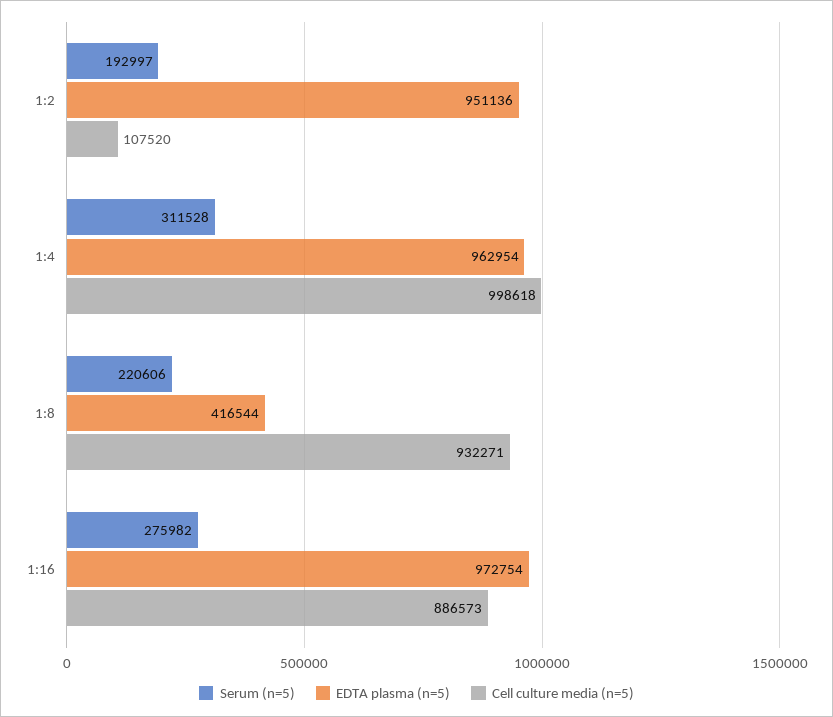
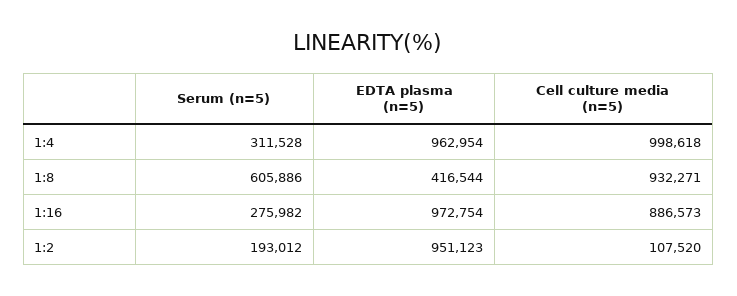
  {
    "Serum (n=5)": {
-     "1:2": 192997,
+     "1:2": 193012,
      "1:4": 311528,
-     "1:8": 220606,
+     "1:8": 605886,
      "1:16": 275982
    },
    "EDTA plasma (n=5)": {
-     "1:2": 951136,
+     "1:2": 951123,
      "1:4": 962954,
      "1:8": 416544,
      "1:16": 972754
    },
    "Cell culture media (n=5)": {
      "1:2": 107520,
      "1:4": 998618,
      "1:8": 932271,
      "1:16": 886573
    }
  }

